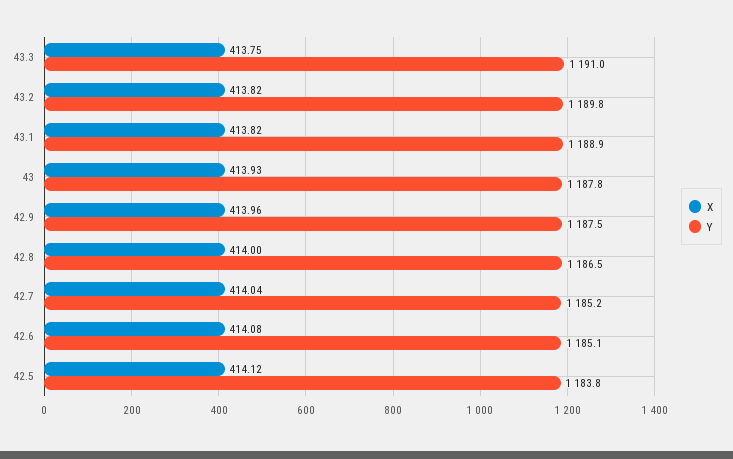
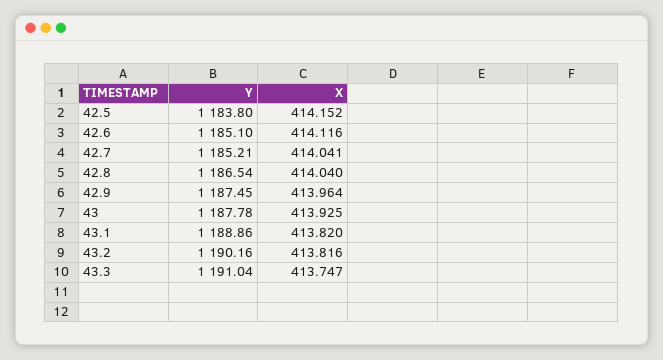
  {
    "X": {
      "43.3": 413.747,
      "43.2": 413.816,
      "43.1": 413.82,
      "43": 413.925,
      "42.9": 413.964,
-     "42.8": 414,
+     "42.8": 414.04,
      "42.7": 414.041,
-     "42.6": 414.08,
+     "42.6": 414.116,
-     "42.5": 414.12
+     "42.5": 414.152
    },
    "Y": {
      "43.3": 1191.04,
-     "43.2": 1189.8,
+     "43.2": 1190.16,
      "43.1": 1188.86,
      "43": 1187.78,
      "42.9": 1187.45,
      "42.8": 1186.54,
      "42.7": 1185.21,
      "42.6": 1185.1,
      "42.5": 1183.8
    }
  }

